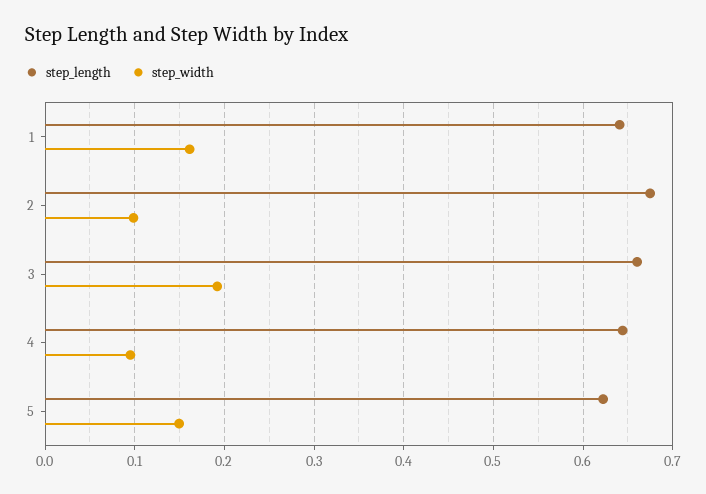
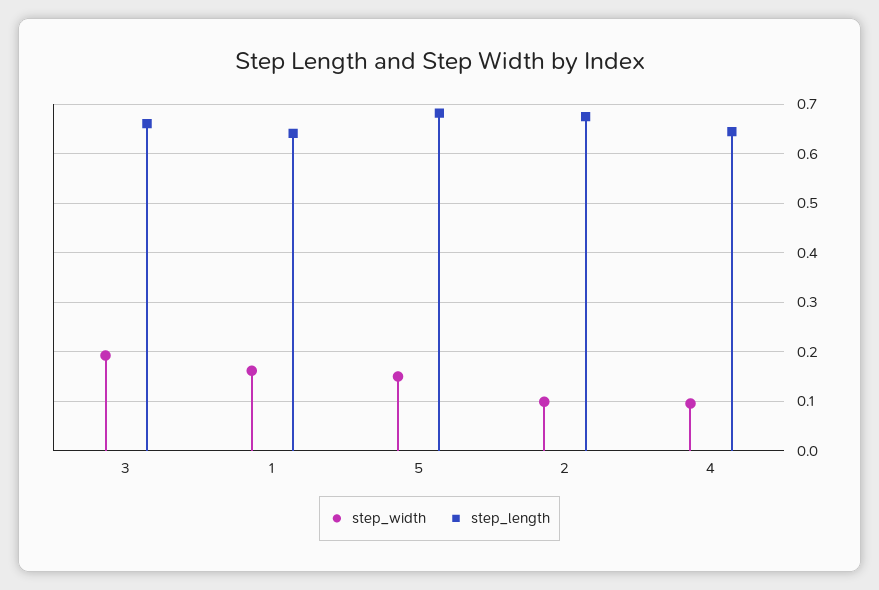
  {
    "step_length": {
      "1": 0.64,
      "2": 0.67,
      "3": 0.66,
      "4": 0.64,
-     "5": 0.62
+     "5": 0.68
    },
    "step_width": {
      "1": 0.16,
      "2": 0.1,
      "3": 0.19,
      "4": 0.1,
      "5": 0.15
    }
  }

